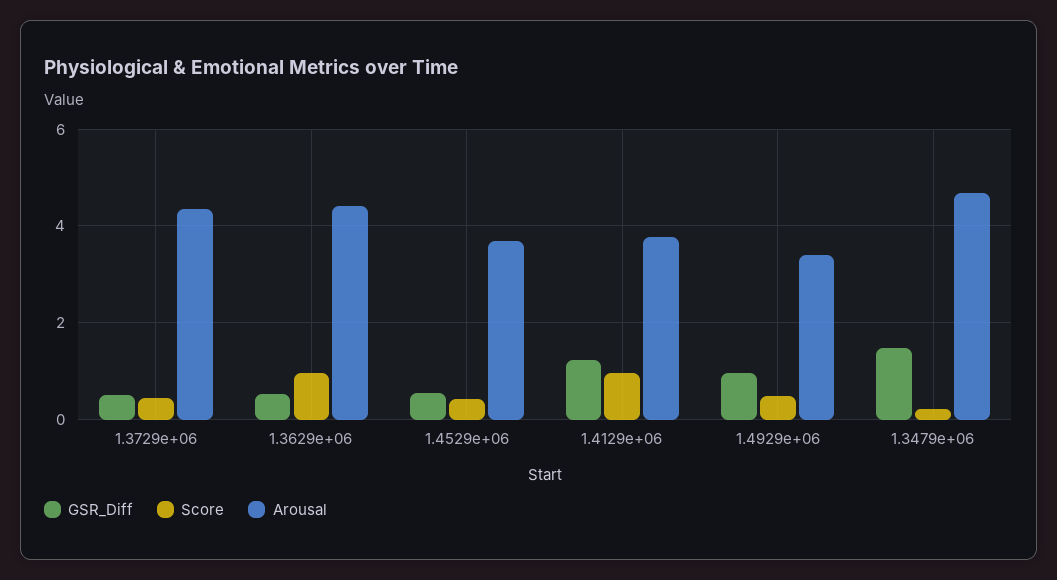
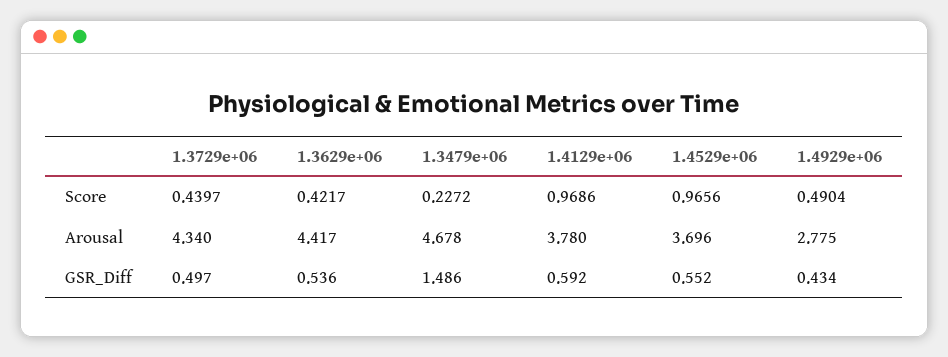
  {
    "GSR_Diff": {
      "1.3729e+06": 0.497,
      "1.3629e+06": 0.536,
      "1.4529e+06": 0.552,
-     "1.4129e+06": 1.2,
+     "1.4129e+06": 0.592,
-     "1.4929e+06": 1,
+     "1.4929e+06": 0.434,
      "1.3479e+06": 1.486
    },
    "Score": {
      "1.3729e+06": 0.4397,
-     "1.3629e+06": 1,
+     "1.3629e+06": 0.4217,
-     "1.4529e+06": 0.4,
+     "1.4529e+06": 0.9656,
      "1.4129e+06": 0.9686,
      "1.4929e+06": 0.4904,
      "1.3479e+06": 0.2272
    },
    "Arousal": {
      "1.3729e+06": 4.34,
      "1.3629e+06": 4.417,
      "1.4529e+06": 3.696,
      "1.4129e+06": 3.78,
-     "1.4929e+06": 3.4,
+     "1.4929e+06": 2.775,
      "1.3479e+06": 4.678
    }
  }

